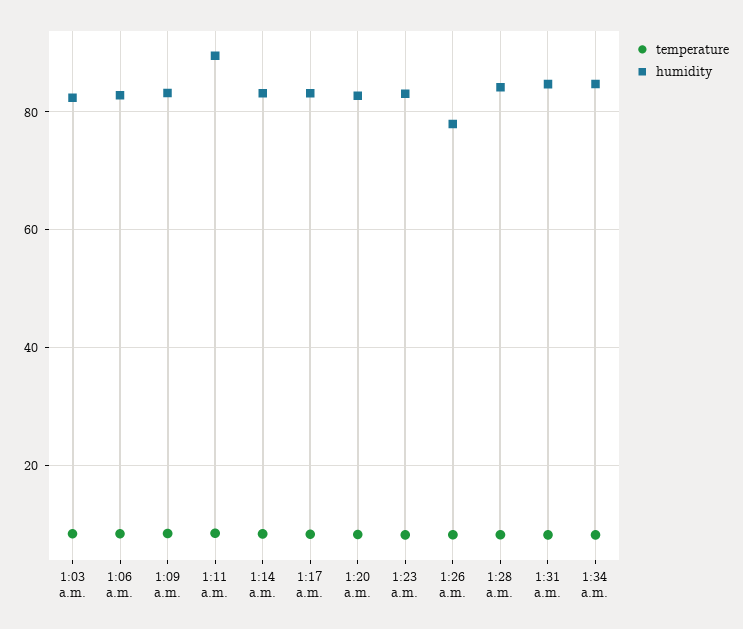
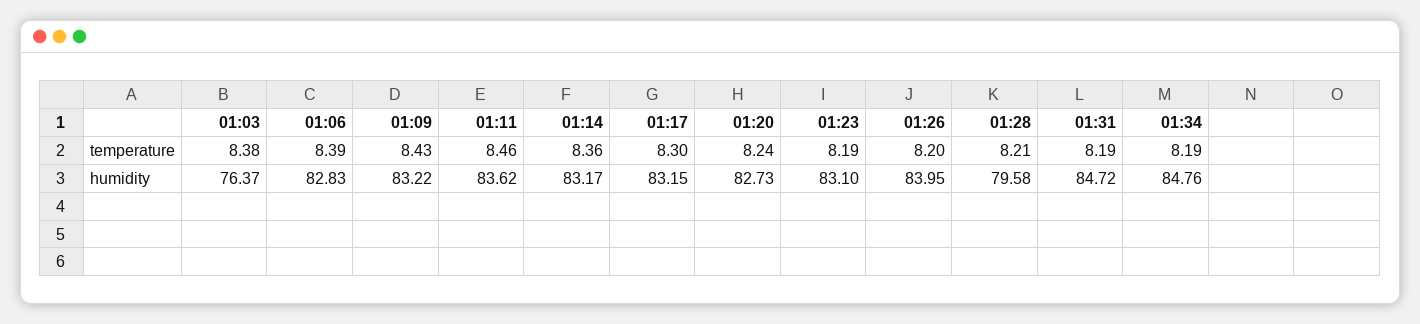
  {
    "temperature": {
      "1:03 a.m.": 8.38,
      "1:06 a.m.": 8.39,
      "1:09 a.m.": 8.43,
      "1:11 a.m.": 8.46,
      "1:14 a.m.": 8.36,
      "1:17 a.m.": 8.3,
      "1:20 a.m.": 8.24,
      "1:23 a.m.": 8.19,
      "1:26 a.m.": 8.2,
      "1:28 a.m.": 8.21,
      "1:31 a.m.": 8.19,
      "1:34 a.m.": 8.19
    },
    "humidity": {
-     "1:03 a.m.": 82,
+     "1:03 a.m.": 76.37,
      "1:06 a.m.": 82.83,
      "1:09 a.m.": 83.22,
-     "1:11 a.m.": 90,
+     "1:11 a.m.": 83.62,
      "1:14 a.m.": 83.17,
      "1:17 a.m.": 83.15,
      "1:20 a.m.": 82.73,
      "1:23 a.m.": 83.1,
-     "1:26 a.m.": 78,
+     "1:26 a.m.": 83.95,
-     "1:28 a.m.": 84,
+     "1:28 a.m.": 79.58,
      "1:31 a.m.": 84.72,
      "1:34 a.m.": 84.76
    }
  }

